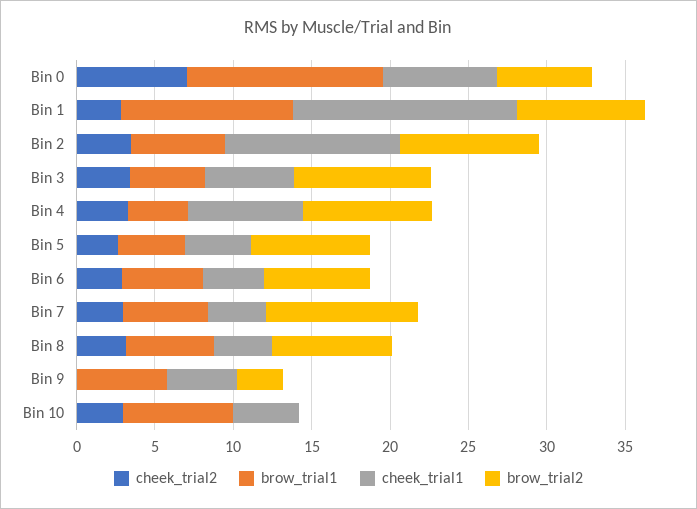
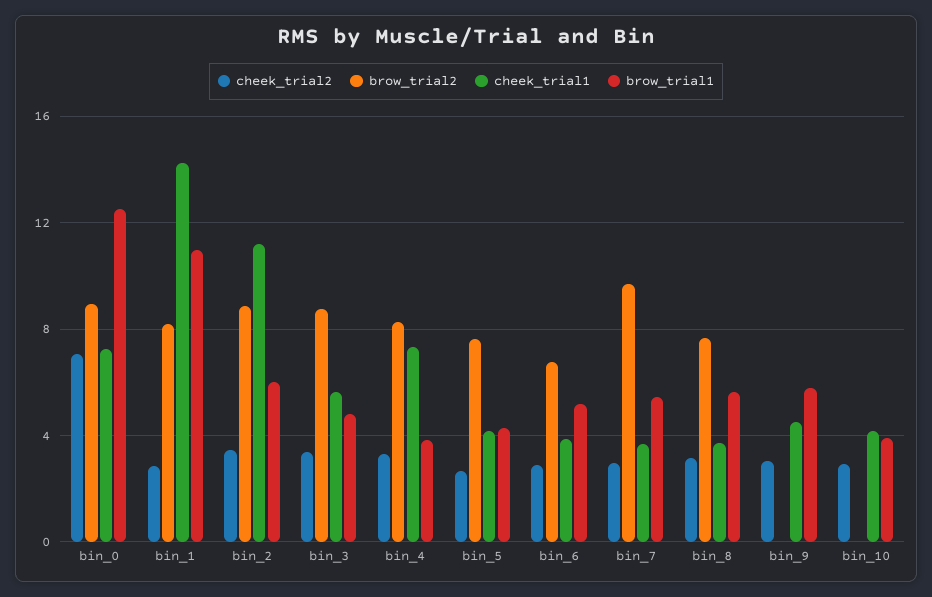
  {
    "cheek_trial2": {
      "Bin 0": 7,
      "Bin 1": 3,
      "Bin 2": 3.5,
      "Bin 3": 3.5,
      "Bin 4": 3.5,
      "Bin 5": 2.5,
      "Bin 6": 3,
      "Bin 7": 3,
      "Bin 8": 3,
-     "Bin 9": 0,
+     "Bin 9": 3,
      "Bin 10": 3
    },
    "brow_trial1": {
      "Bin 0": 12.5,
      "Bin 1": 11,
      "Bin 2": 6,
      "Bin 3": 5,
      "Bin 4": 4,
      "Bin 5": 4.5,
      "Bin 6": 5,
      "Bin 7": 5.5,
      "Bin 8": 5.5,
      "Bin 9": 6,
-     "Bin 10": 7
+     "Bin 10": 4
    },
    "cheek_trial1": {
      "Bin 0": 7,
      "Bin 1": 14.5,
      "Bin 2": 11,
      "Bin 3": 5.5,
      "Bin 4": 7.5,
      "Bin 5": 4,
      "Bin 6": 4,
      "Bin 7": 3.5,
      "Bin 8": 3.5,
      "Bin 9": 4.5,
      "Bin 10": 4
    },
    "brow_trial2": {
-     "Bin 0": 6,
+     "Bin 0": 9,
      "Bin 1": 8,
      "Bin 2": 9,
      "Bin 3": 9,
      "Bin 4": 8.5,
      "Bin 5": 7.5,
      "Bin 6": 7,
      "Bin 7": 9.5,
      "Bin 8": 7.5,
-     "Bin 9": 3,
+     "Bin 9": 0,
      "Bin 10": 0
    }
  }

